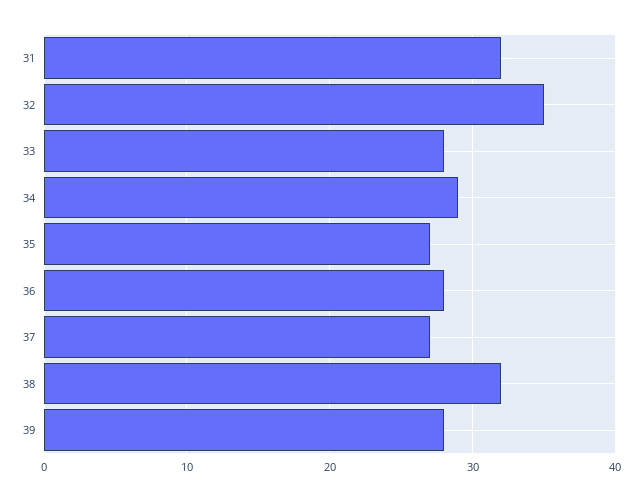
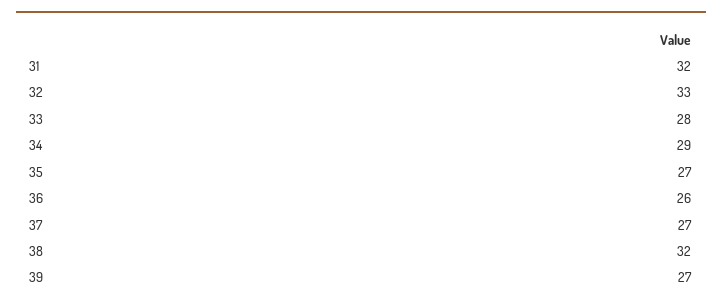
  {
    "31": 32,
-   "32": 35,
+   "32": 33,
    "33": 28,
    "34": 29,
    "35": 27,
-   "36": 28,
+   "36": 26,
    "37": 27,
    "38": 32,
-   "39": 28
+   "39": 27
  }

